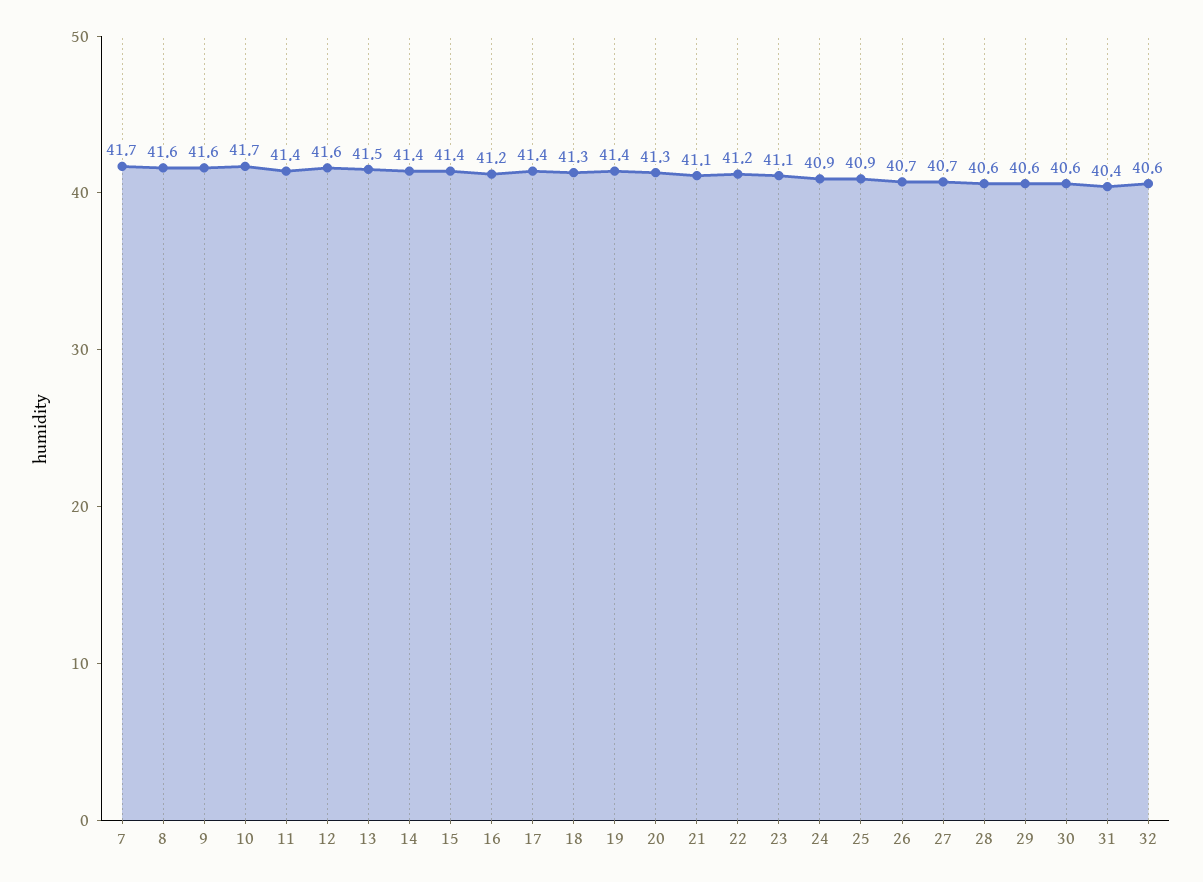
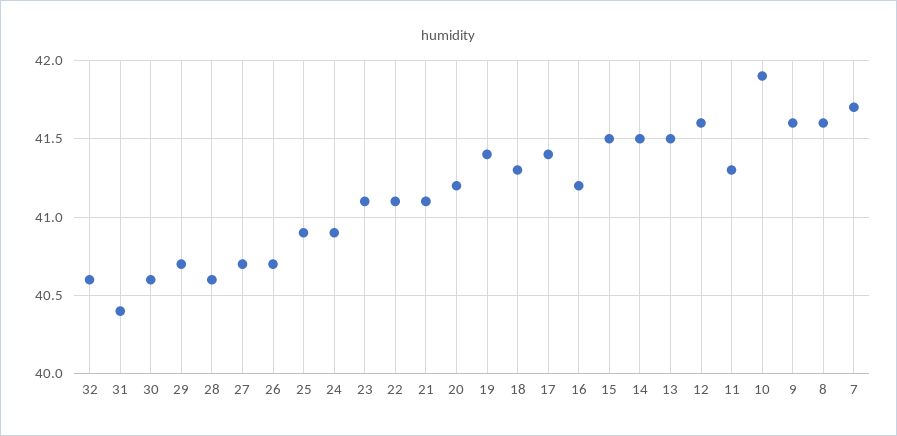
  {
    "7": 41.7,
    "8": 41.6,
    "9": 41.6,
-   "10": 41.7,
+   "10": 41.9,
-   "11": 41.4,
+   "11": 41.3,
    "12": 41.6,
    "13": 41.5,
-   "14": 41.4,
+   "14": 41.5,
-   "15": 41.4,
+   "15": 41.5,
    "16": 41.2,
    "17": 41.4,
    "18": 41.3,
    "19": 41.4,
-   "20": 41.3,
+   "20": 41.2,
    "21": 41.1,
-   "22": 41.2,
+   "22": 41.1,
    "23": 41.1,
    "24": 40.9,
    "25": 40.9,
    "26": 40.7,
    "27": 40.7,
    "28": 40.6,
-   "29": 40.6,
+   "29": 40.7,
    "30": 40.6,
    "31": 40.4,
    "32": 40.6
  }

